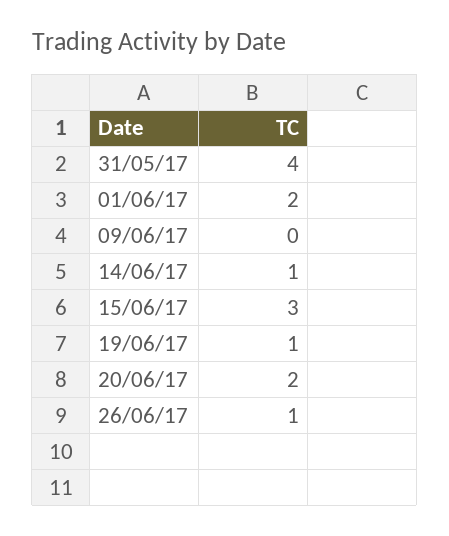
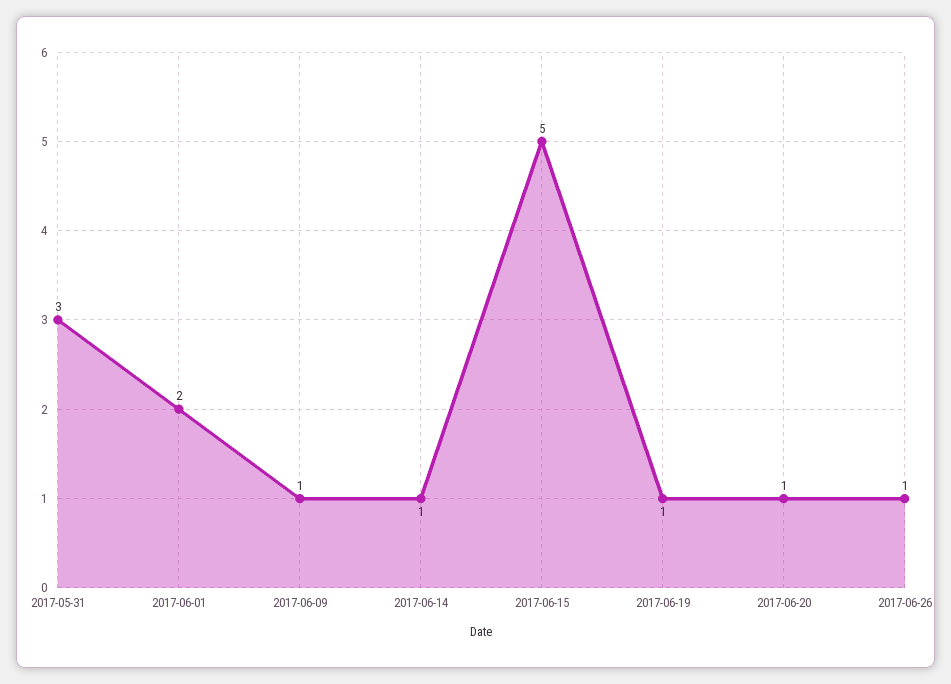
  {
-   "31/05/17": 4,
+   "31/05/17": 3,
    "01/06/17": 2,
-   "09/06/17": 0,
+   "09/06/17": 1,
    "14/06/17": 1,
-   "15/06/17": 3,
+   "15/06/17": 5,
    "19/06/17": 1,
-   "20/06/17": 2,
+   "20/06/17": 1,
    "26/06/17": 1
  }

